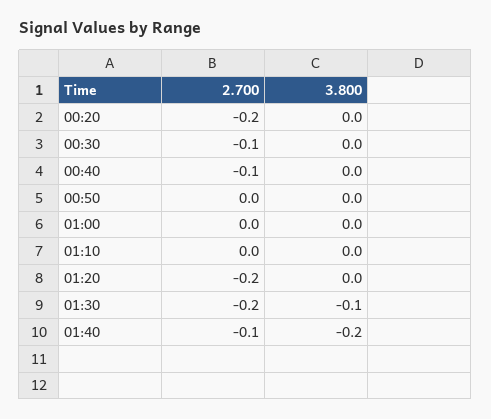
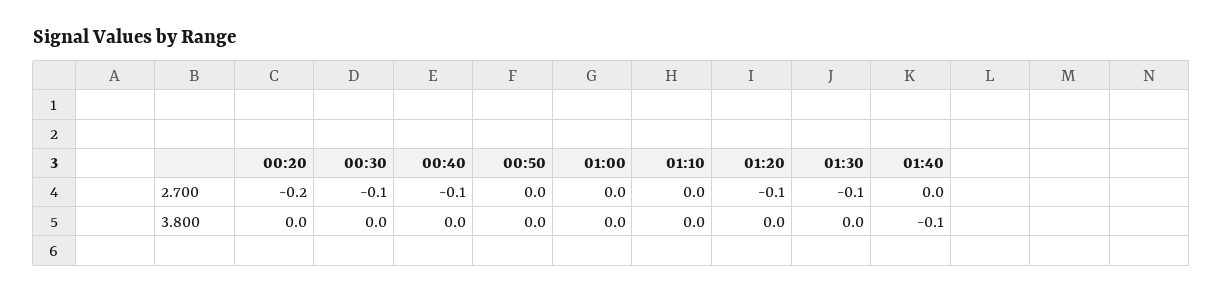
  {
    "2.700": {
      "00:20": -0.2,
      "00:30": -0.1,
      "00:40": -0.1,
      "00:50": 0,
      "01:00": 0,
      "01:10": 0,
-     "01:20": -0.2,
+     "01:20": -0.1,
-     "01:30": -0.2,
+     "01:30": -0.1,
-     "01:40": -0.1
+     "01:40": 0
    },
    "3.800": {
      "00:20": 0,
      "00:30": 0,
      "00:40": 0,
      "00:50": 0,
      "01:00": 0,
      "01:10": 0,
      "01:20": 0,
-     "01:30": -0.1,
+     "01:30": 0,
-     "01:40": -0.2
+     "01:40": -0.1
    }
  }

